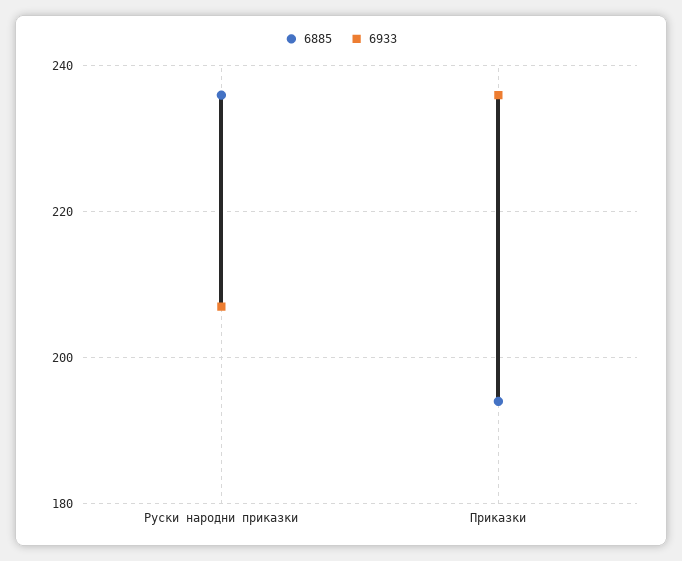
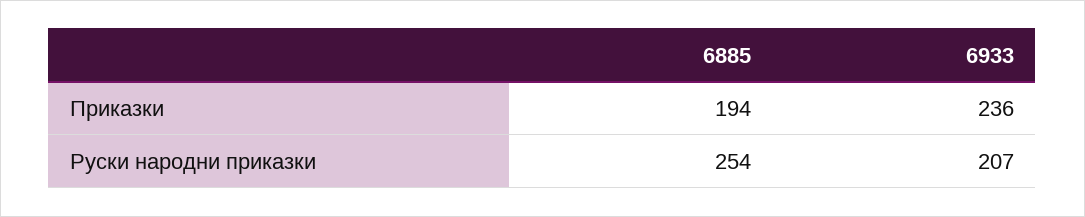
  {
    "6885": {
-     "Руски народни приказки": 235,
+     "Руски народни приказки": 254,
      "Приказки": 194
    },
    "6933": {
      "Руски народни приказки": 207,
      "Приказки": 236
    }
  }

